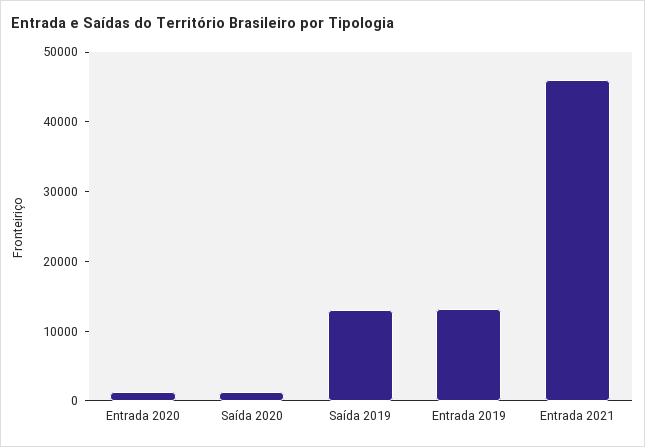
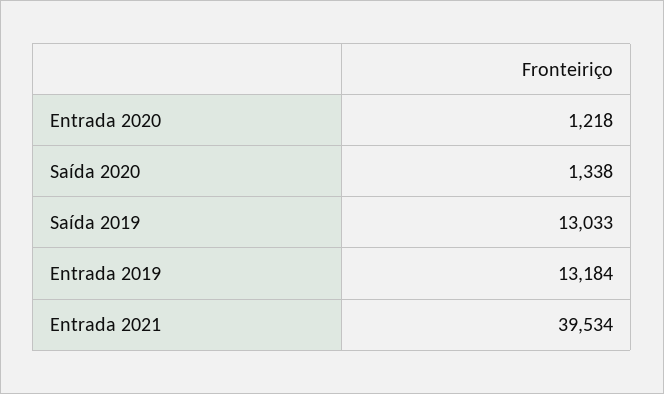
  {
    "Entrada 2020": 1218,
    "Saída 2020": 1338,
    "Saída 2019": 13033,
    "Entrada 2019": 13184,
-   "Entrada 2021": 46000
+   "Entrada 2021": 39534
  }

